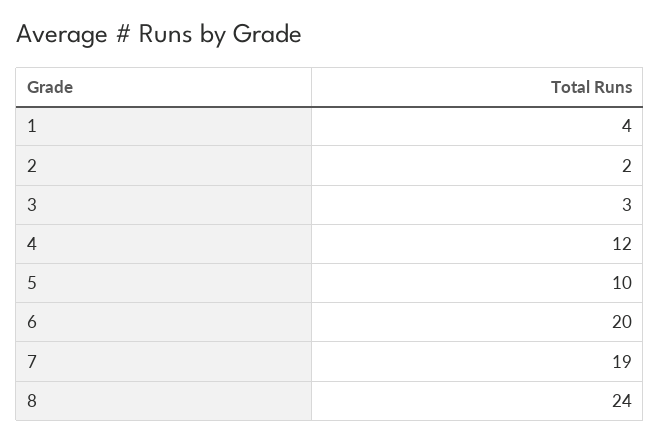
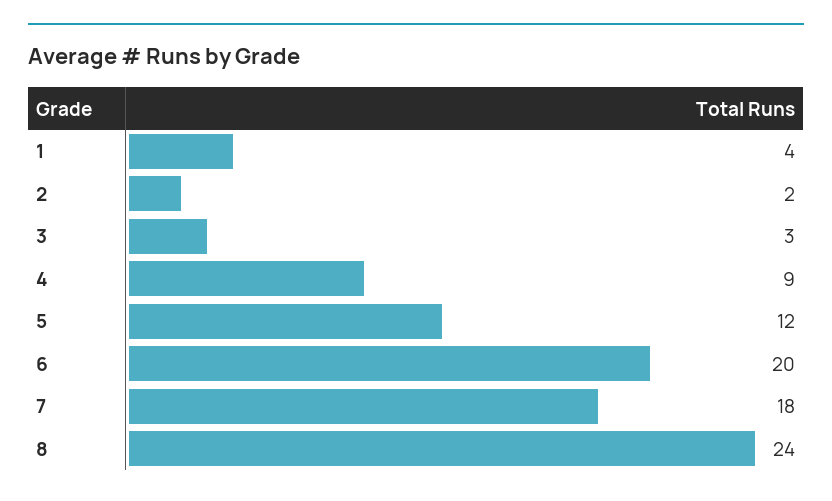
  {
    "1": 4,
    "2": 2,
    "3": 3,
-   "4": 12,
+   "4": 9,
-   "5": 10,
+   "5": 12,
    "6": 20,
-   "7": 19,
+   "7": 18,
    "8": 24
  }

